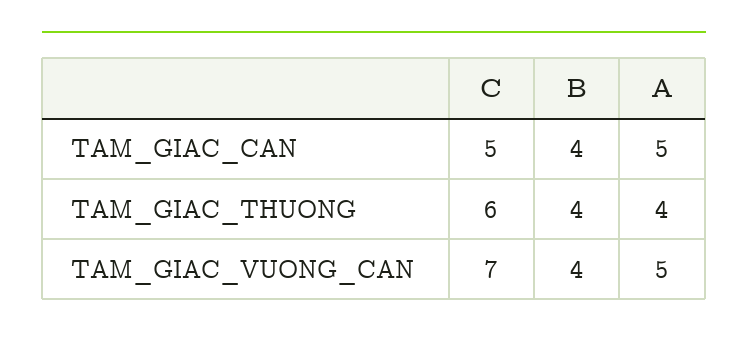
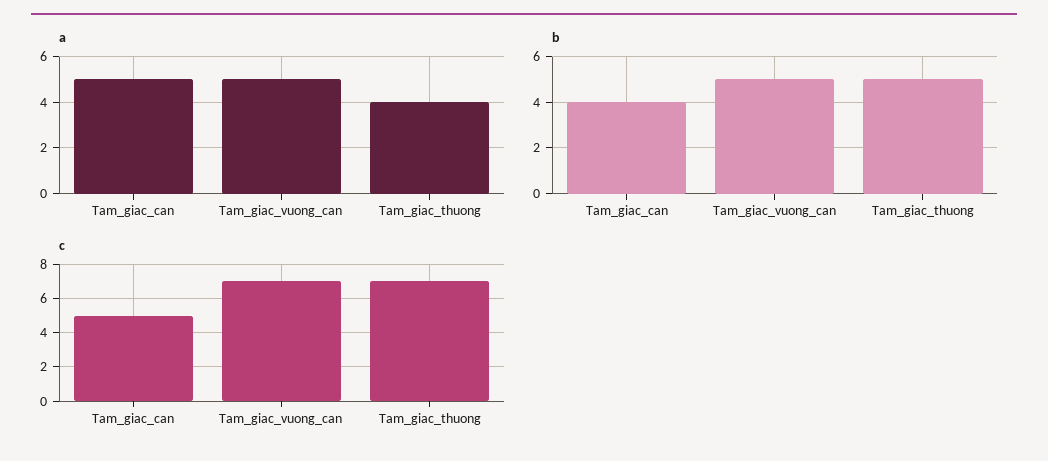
  {
    "C": {
      "TAM_GIAC_CAN": 5,
-     "TAM_GIAC_THUONG": 6,
+     "TAM_GIAC_THUONG": 7,
      "TAM_GIAC_VUONG_CAN": 7
    },
    "B": {
      "TAM_GIAC_CAN": 4,
-     "TAM_GIAC_THUONG": 4,
+     "TAM_GIAC_THUONG": 5,
-     "TAM_GIAC_VUONG_CAN": 4
+     "TAM_GIAC_VUONG_CAN": 5
    },
    "A": {
      "TAM_GIAC_CAN": 5,
      "TAM_GIAC_THUONG": 4,
      "TAM_GIAC_VUONG_CAN": 5
    }
  }

